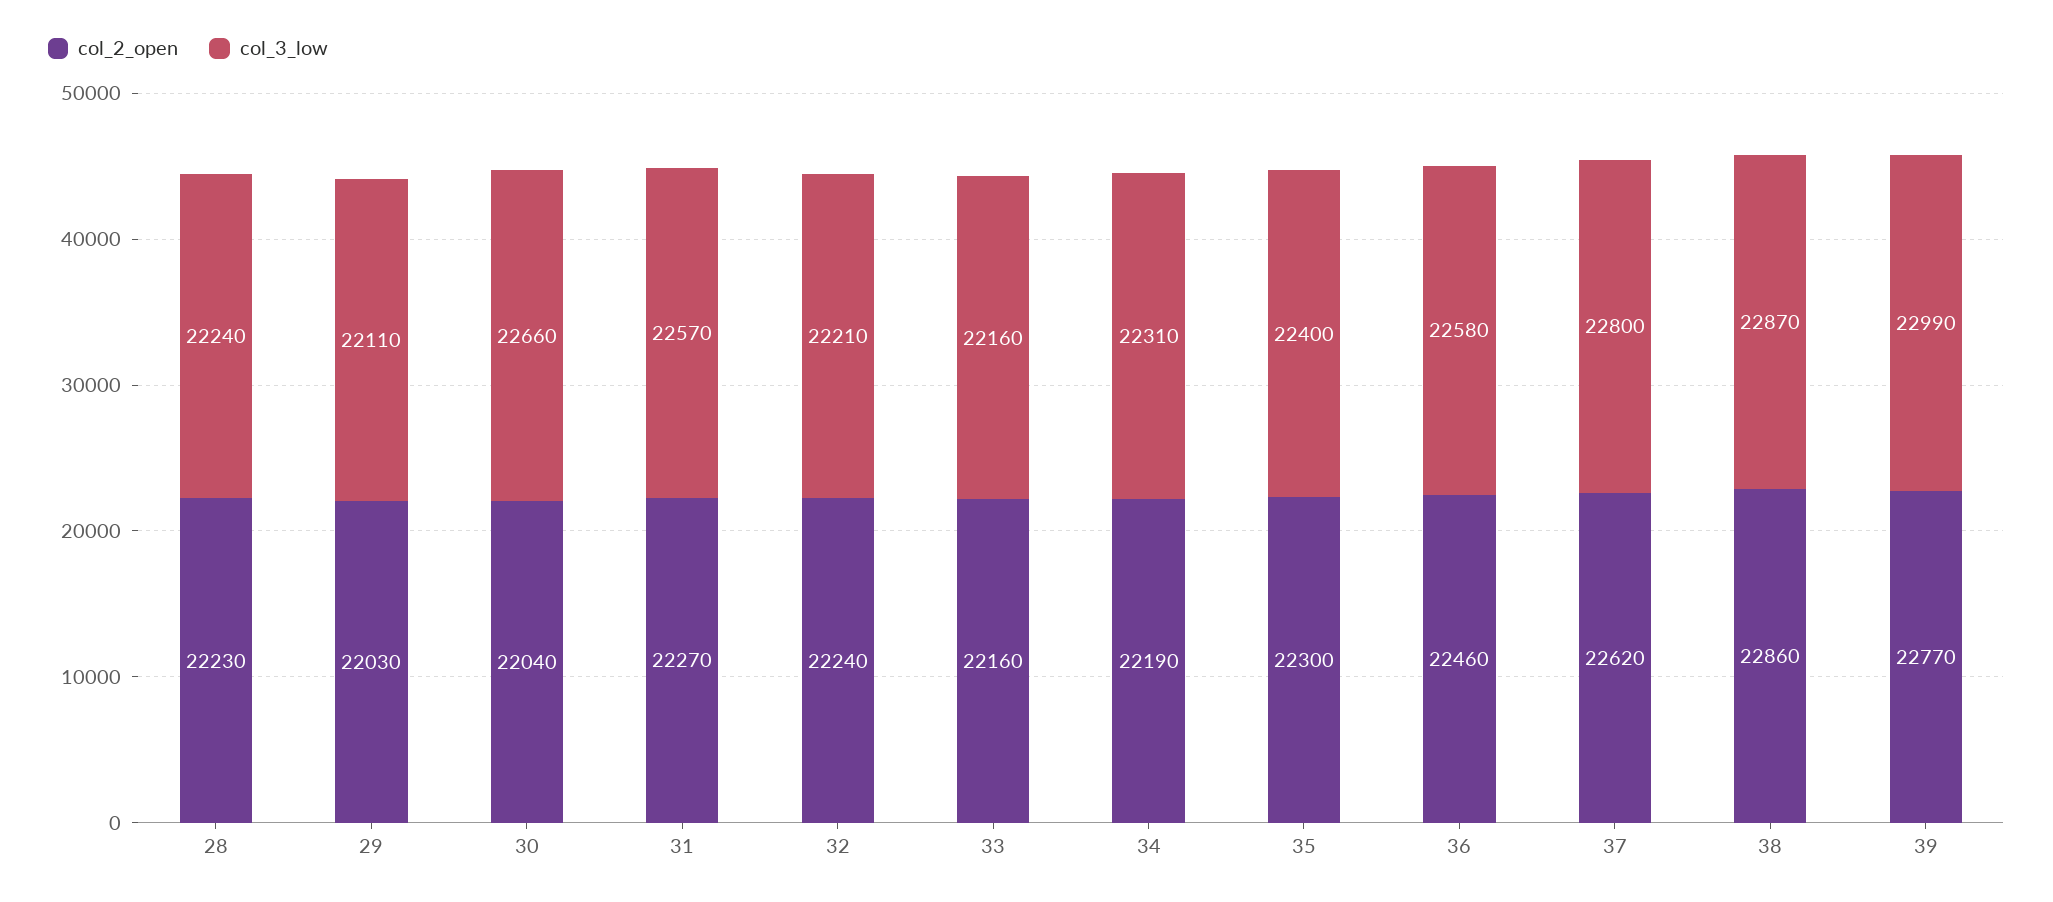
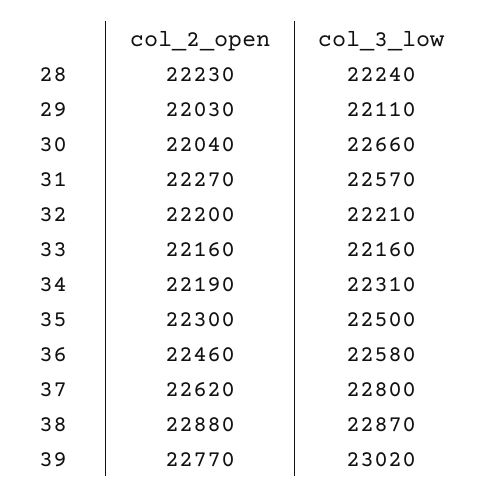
  {
    "col_2_open": {
      "28": 22230,
      "29": 22030,
      "30": 22040,
      "31": 22270,
-     "32": 22240,
+     "32": 22200,
      "33": 22160,
      "34": 22190,
      "35": 22300,
      "36": 22460,
      "37": 22620,
-     "38": 22860,
+     "38": 22880,
      "39": 22770
    },
    "col_3_low": {
      "28": 22240,
      "29": 22110,
      "30": 22660,
      "31": 22570,
      "32": 22210,
      "33": 22160,
      "34": 22310,
-     "35": 22400,
+     "35": 22500,
      "36": 22580,
      "37": 22800,
      "38": 22870,
-     "39": 22990
+     "39": 23020
    }
  }

